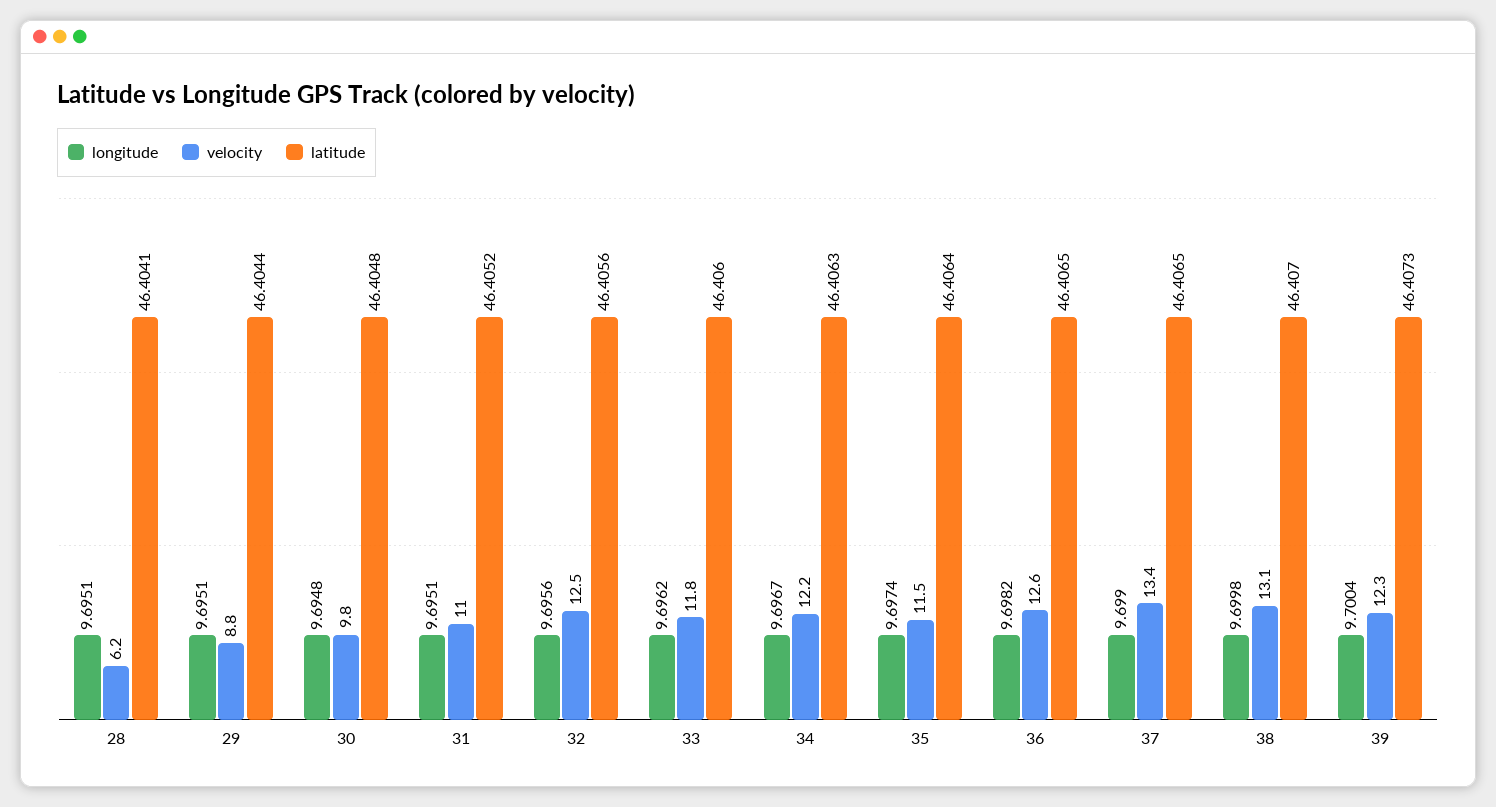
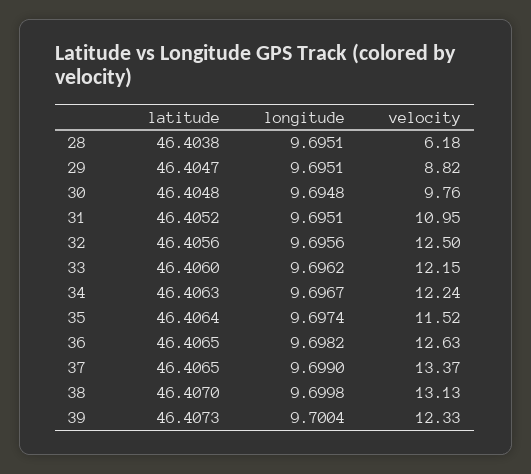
  {
    "longitude": {
      "28": 9.6951,
      "29": 9.6951,
      "30": 9.6948,
      "31": 9.6951,
      "32": 9.6956,
      "33": 9.6962,
      "34": 9.6967,
      "35": 9.6974,
      "36": 9.6982,
      "37": 9.699,
      "38": 9.6998,
      "39": 9.7004
    },
    "velocity": {
      "28": 6.18,
      "29": 8.82,
      "30": 9.76,
      "31": 10.95,
      "32": 12.5,
-     "33": 11.8,
+     "33": 12.15,
      "34": 12.24,
      "35": 11.52,
      "36": 12.63,
      "37": 13.37,
      "38": 13.13,
      "39": 12.33
    },
    "latitude": {
-     "28": 46.4041,
+     "28": 46.4038,
-     "29": 46.4044,
+     "29": 46.4047,
      "30": 46.4048,
      "31": 46.4052,
      "32": 46.4056,
      "33": 46.406,
      "34": 46.4063,
      "35": 46.4064,
      "36": 46.4065,
      "37": 46.4065,
      "38": 46.407,
      "39": 46.4073
    }
  }

